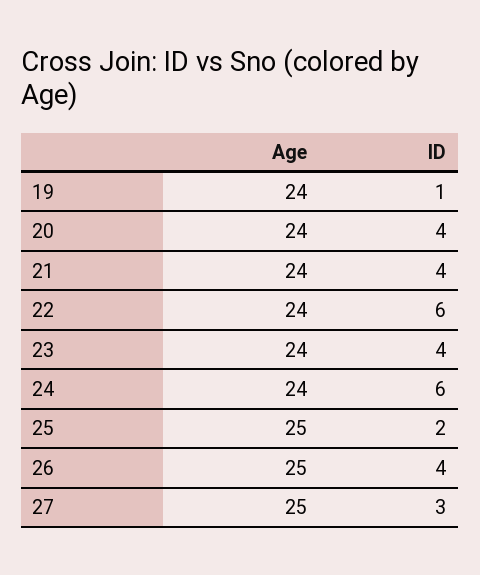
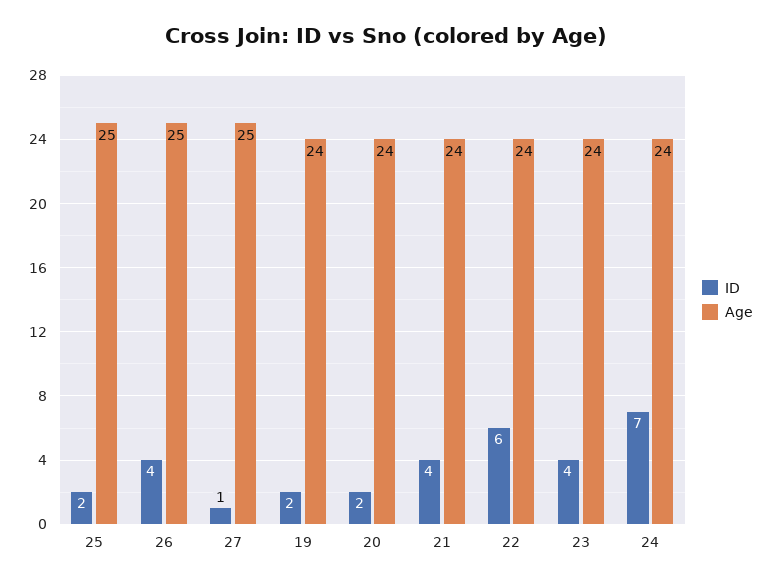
  {
    "Age": {
      "19": 24,
      "20": 24,
      "21": 24,
      "22": 24,
      "23": 24,
      "24": 24,
      "25": 25,
      "26": 25,
      "27": 25
    },
    "ID": {
-     "19": 1,
+     "19": 2,
-     "20": 4,
+     "20": 2,
      "21": 4,
      "22": 6,
      "23": 4,
-     "24": 6,
+     "24": 7,
      "25": 2,
      "26": 4,
-     "27": 3
+     "27": 1
    }
  }

